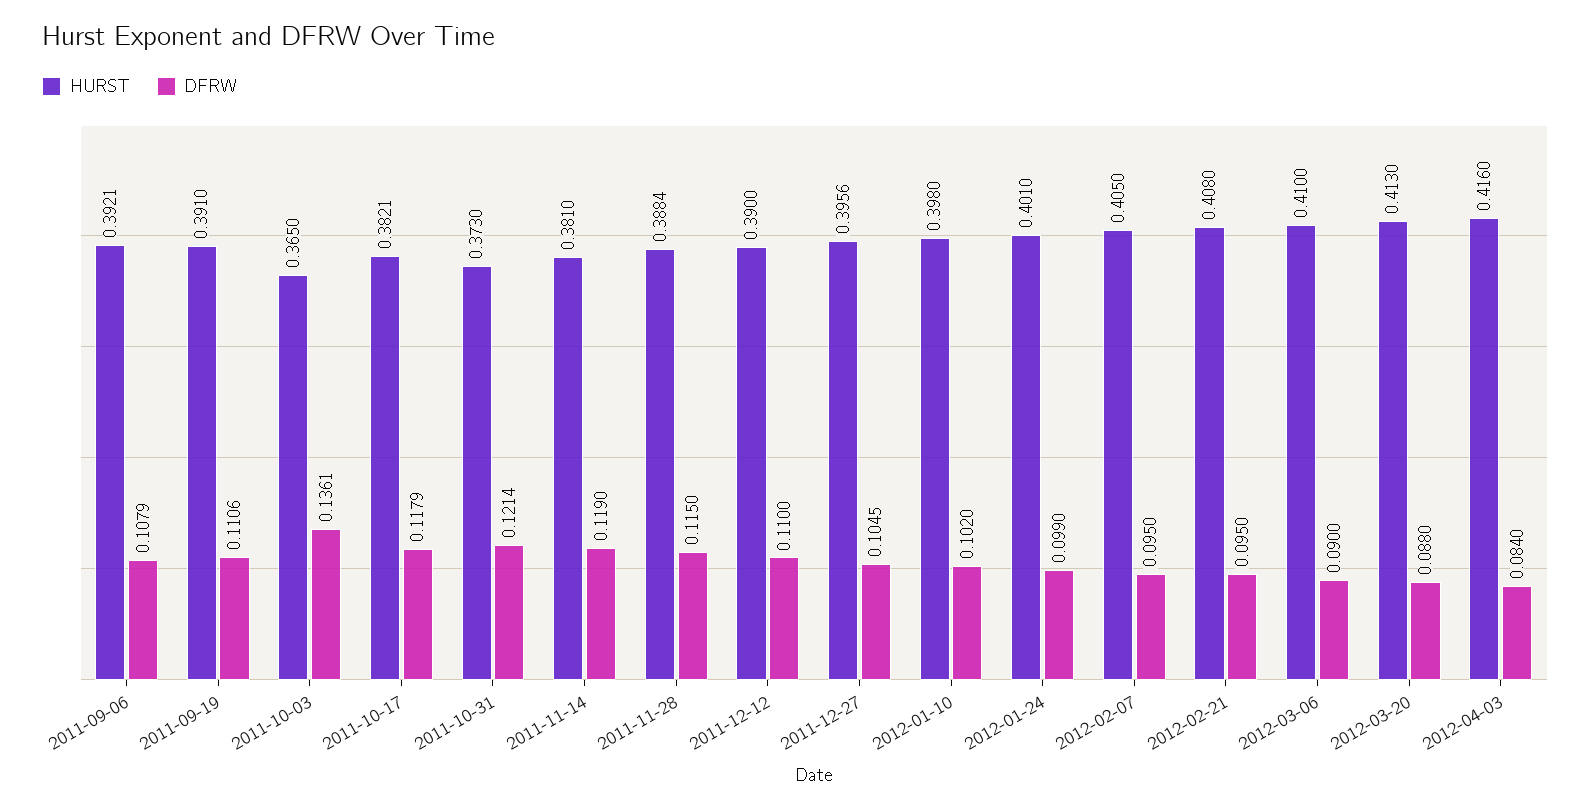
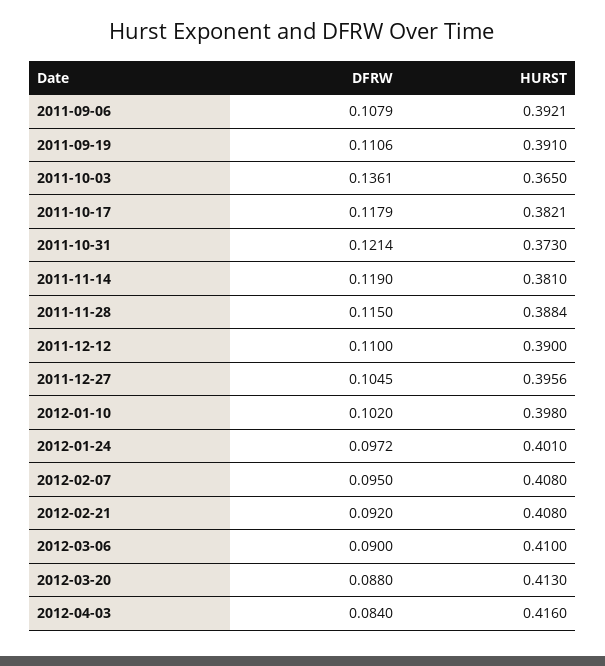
  {
    "HURST": {
      "2011-09-06": 0.3921,
      "2011-09-19": 0.391,
      "2011-10-03": 0.365,
      "2011-10-17": 0.3821,
      "2011-10-31": 0.373,
      "2011-11-14": 0.381,
      "2011-11-28": 0.3884,
      "2011-12-12": 0.39,
      "2011-12-27": 0.3956,
      "2012-01-10": 0.398,
      "2012-01-24": 0.401,
-     "2012-02-07": 0.405,
+     "2012-02-07": 0.408,
      "2012-02-21": 0.408,
      "2012-03-06": 0.41,
      "2012-03-20": 0.413,
      "2012-04-03": 0.416
    },
    "DFRW": {
      "2011-09-06": 0.1079,
      "2011-09-19": 0.1106,
      "2011-10-03": 0.1361,
      "2011-10-17": 0.1179,
      "2011-10-31": 0.1214,
      "2011-11-14": 0.119,
      "2011-11-28": 0.115,
      "2011-12-12": 0.11,
      "2011-12-27": 0.1045,
      "2012-01-10": 0.102,
-     "2012-01-24": 0.099,
+     "2012-01-24": 0.0972,
      "2012-02-07": 0.095,
-     "2012-02-21": 0.095,
+     "2012-02-21": 0.092,
      "2012-03-06": 0.09,
      "2012-03-20": 0.088,
      "2012-04-03": 0.084
    }
  }

